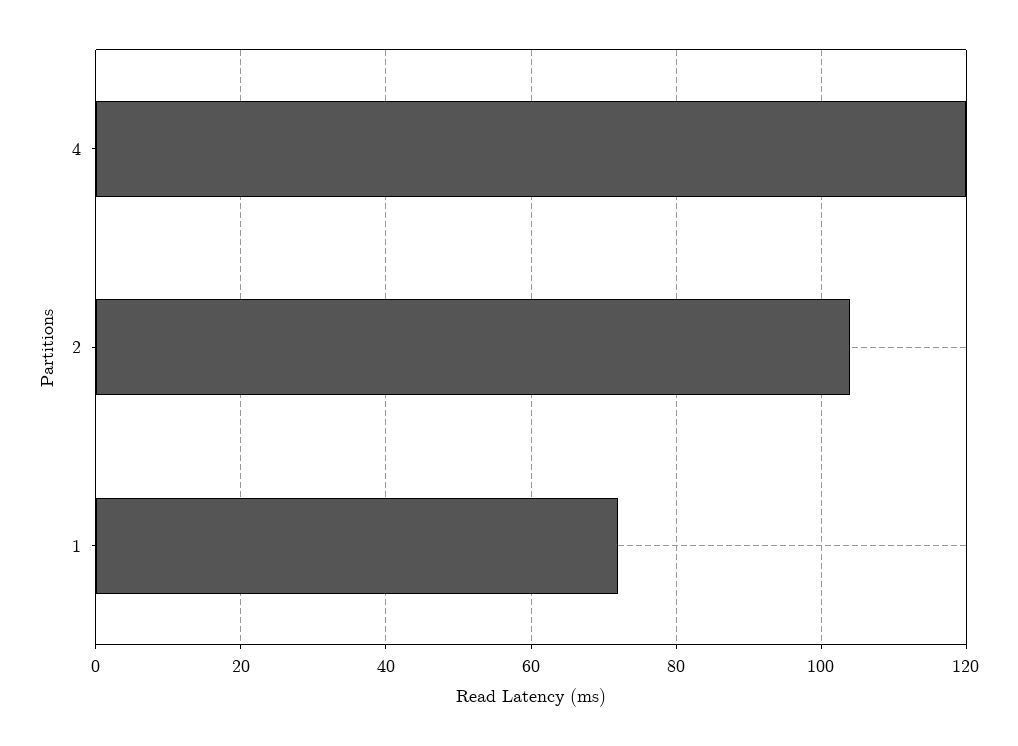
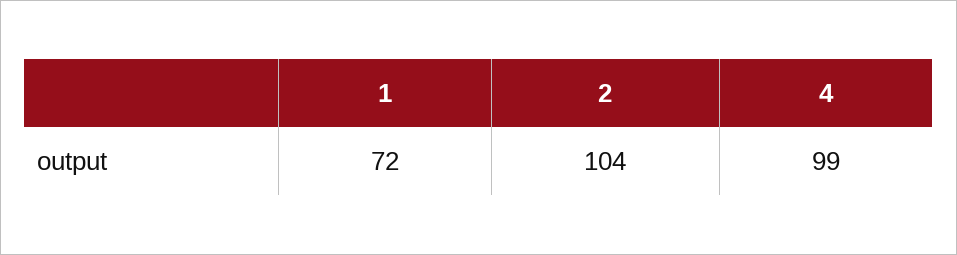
  {
-   "4": 120,
+   "4": 99,
    "2": 104,
    "1": 72
  }

